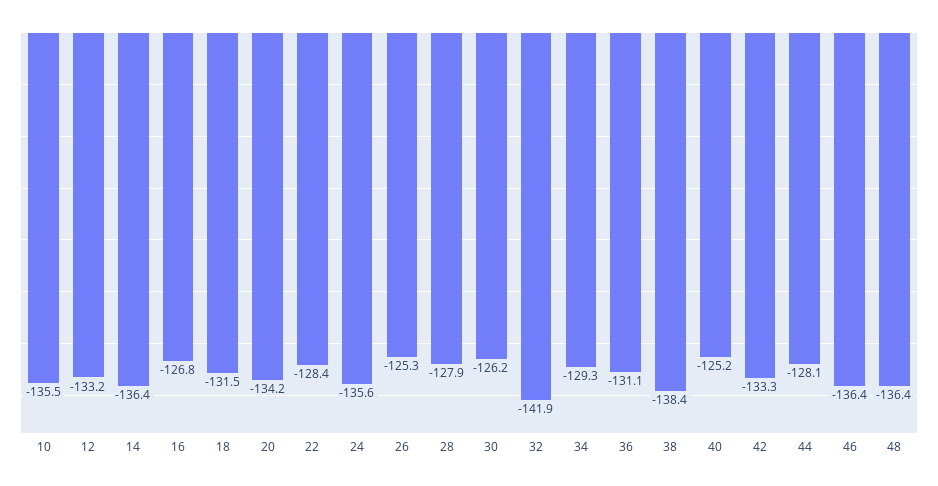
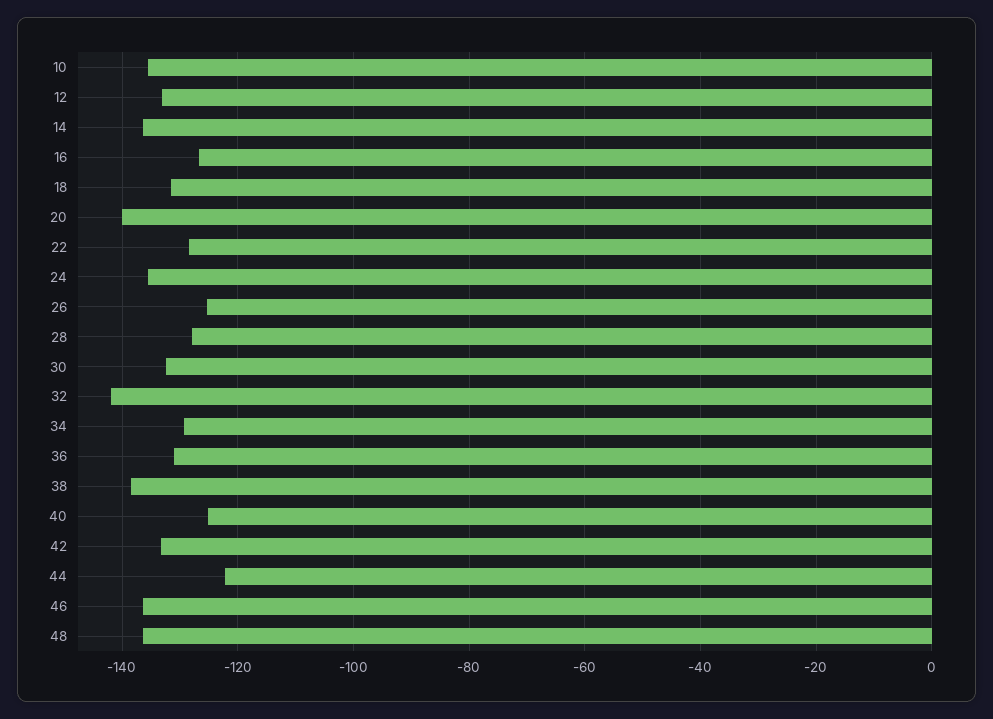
  {
    "10": -135.5,
    "12": -133.2,
    "14": -136.4,
    "16": -126.8,
    "18": -131.5,
-   "20": -134.2,
+   "20": -140,
    "22": -128.4,
    "24": -135.6,
    "26": -125.3,
    "28": -127.9,
-   "30": -126.2,
+   "30": -132,
    "32": -141.9,
    "34": -129.3,
    "36": -131.1,
    "38": -138.4,
    "40": -125.2,
    "42": -133.3,
-   "44": -128.1,
+   "44": -122,
    "46": -136.4,
    "48": -136.4
  }

